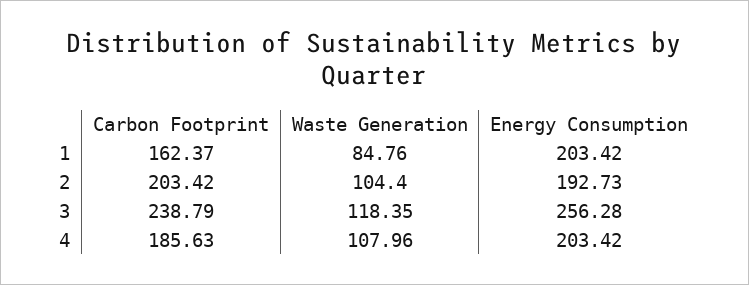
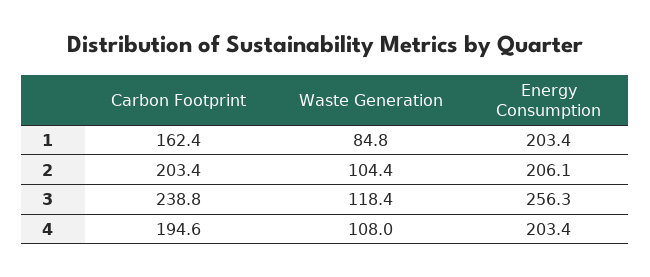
  {
    "Carbon Footprint": {
      "1": 162.37,
      "2": 203.42,
      "3": 238.79,
-     "4": 185.63
+     "4": 194.6
    },
    "Waste Generation": {
      "1": 84.76,
      "2": 104.4,
      "3": 118.35,
      "4": 107.96
    },
    "Energy Consumption": {
      "1": 203.42,
-     "2": 192.73,
+     "2": 206.1,
      "3": 256.28,
      "4": 203.42
    }
  }

